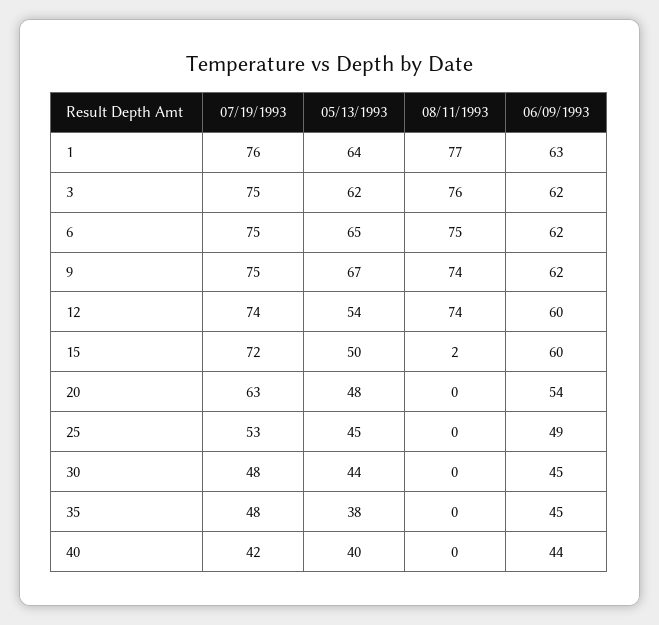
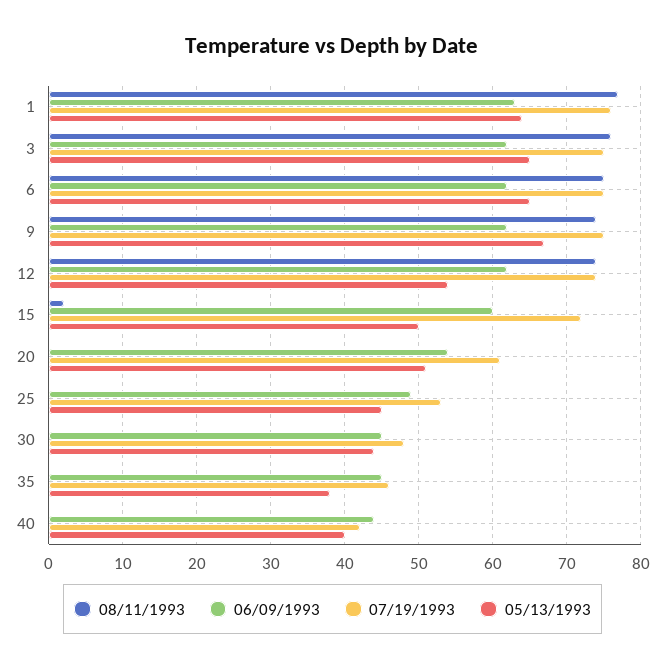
  {
    "07/19/1993": {
      "1": 76,
      "3": 75,
      "6": 75,
      "9": 75,
      "12": 74,
      "15": 72,
-     "20": 63,
+     "20": 61,
      "25": 53,
      "30": 48,
-     "35": 48,
+     "35": 46,
      "40": 42
    },
    "05/13/1993": {
      "1": 64,
-     "3": 62,
+     "3": 65,
      "6": 65,
      "9": 67,
      "12": 54,
      "15": 50,
-     "20": 48,
+     "20": 51,
      "25": 45,
      "30": 44,
      "35": 38,
      "40": 40
    },
    "08/11/1993": {
      "1": 77,
      "3": 76,
      "6": 75,
      "9": 74,
      "12": 74,
      "15": 2,
      "20": 0,
      "25": 0,
      "30": 0,
      "35": 0,
      "40": 0
    },
    "06/09/1993": {
      "1": 63,
      "3": 62,
      "6": 62,
      "9": 62,
-     "12": 60,
+     "12": 62,
      "15": 60,
      "20": 54,
      "25": 49,
      "30": 45,
      "35": 45,
      "40": 44
    }
  }

